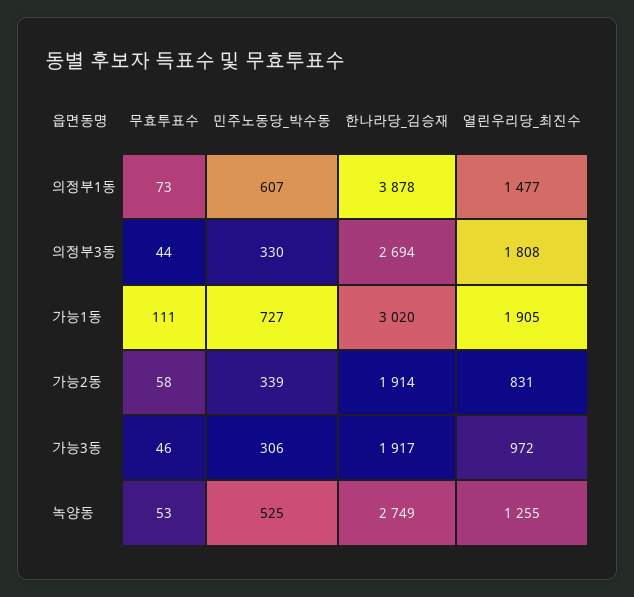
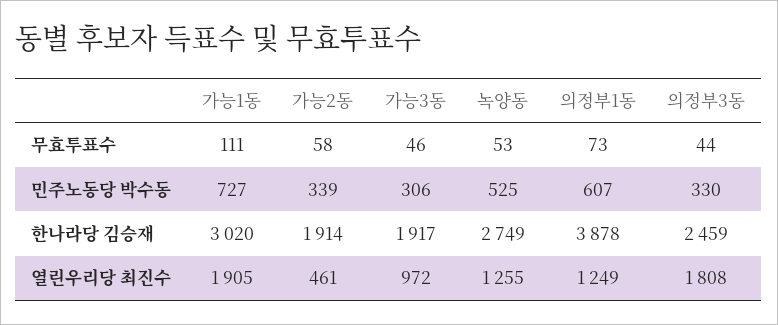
  {
    "무효투표수": {
      "의정부1동": 73,
      "의정부3동": 44,
      "가능1동": 111,
      "가능2동": 58,
      "가능3동": 46,
      "녹양동": 53
    },
    "민주노동당_박수동": {
      "의정부1동": 607,
      "의정부3동": 330,
      "가능1동": 727,
      "가능2동": 339,
      "가능3동": 306,
      "녹양동": 525
    },
    "한나라당_김승재": {
      "의정부1동": 3878,
-     "의정부3동": 2694,
+     "의정부3동": 2459,
      "가능1동": 3020,
      "가능2동": 1914,
      "가능3동": 1917,
      "녹양동": 2749
    },
    "열린우리당_최진수": {
-     "의정부1동": 1477,
+     "의정부1동": 1249,
      "의정부3동": 1808,
      "가능1동": 1905,
-     "가능2동": 831,
+     "가능2동": 461,
      "가능3동": 972,
      "녹양동": 1255
    }
  }

